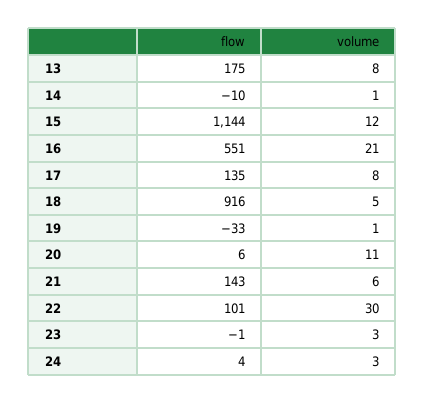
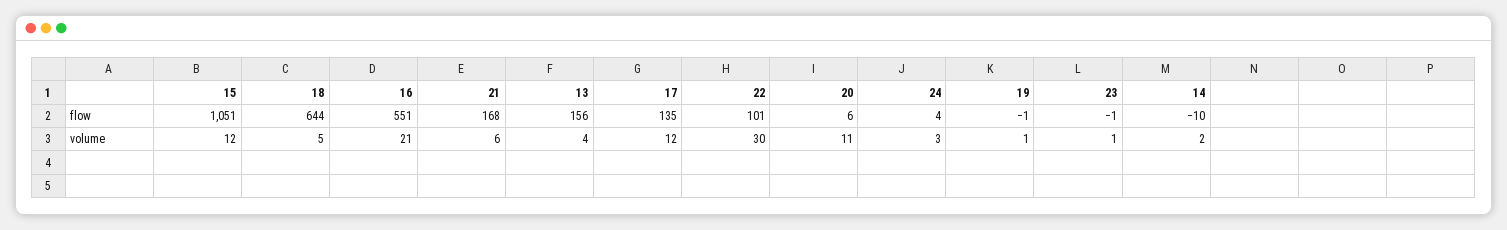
  {
    "flow": {
-     "13": 175,
+     "13": 156,
      "14": -10,
-     "15": 1144,
+     "15": 1051,
      "16": 551,
      "17": 135,
-     "18": 916,
+     "18": 644,
-     "19": -33,
+     "19": -1,
      "20": 6,
-     "21": 143,
+     "21": 168,
      "22": 101,
      "23": -1,
      "24": 4
    },
    "volume": {
-     "13": 8,
+     "13": 4,
-     "14": 1,
+     "14": 2,
      "15": 12,
      "16": 21,
-     "17": 8,
+     "17": 12,
      "18": 5,
      "19": 1,
      "20": 11,
      "21": 6,
      "22": 30,
-     "23": 3,
+     "23": 1,
      "24": 3
    }
  }

